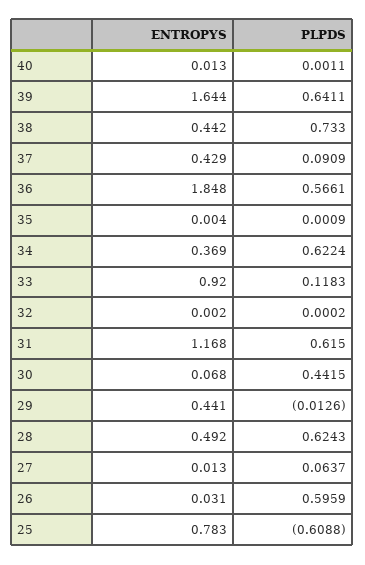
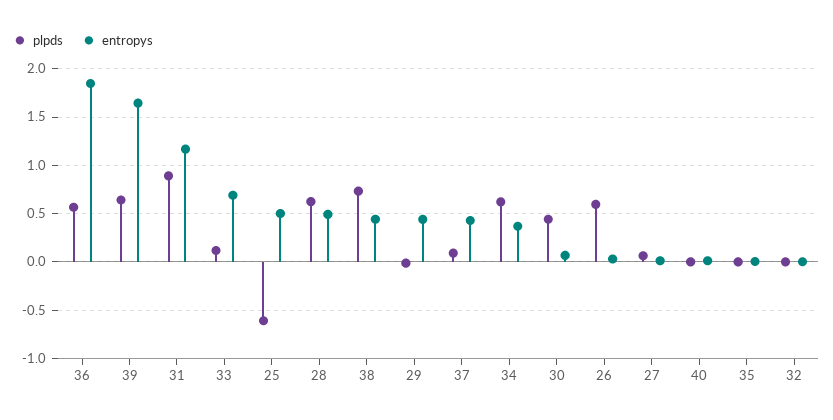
  {
    "ENTROPYS": {
      "40": 0.013,
      "39": 1.644,
      "38": 0.442,
      "37": 0.429,
      "36": 1.848,
      "35": 0.004,
      "34": 0.369,
-     "33": 0.92,
+     "33": 0.7,
      "32": 0.002,
      "31": 1.168,
      "30": 0.068,
      "29": 0.441,
      "28": 0.492,
      "27": 0.013,
      "26": 0.031,
-     "25": 0.783
+     "25": 0.5
    },
    "PLPDS": {
      "40": 0.0011,
      "39": 0.6411,
      "38": 0.733,
      "37": 0.0909,
      "36": 0.5661,
      "35": 0.0009,
      "34": 0.6224,
      "33": 0.1183,
      "32": 0.0002,
-     "31": 0.615,
+     "31": 0.9,
      "30": 0.4415,
      "29": -0.0126,
      "28": 0.6243,
      "27": 0.0637,
      "26": 0.5959,
      "25": -0.6088
    }
  }

